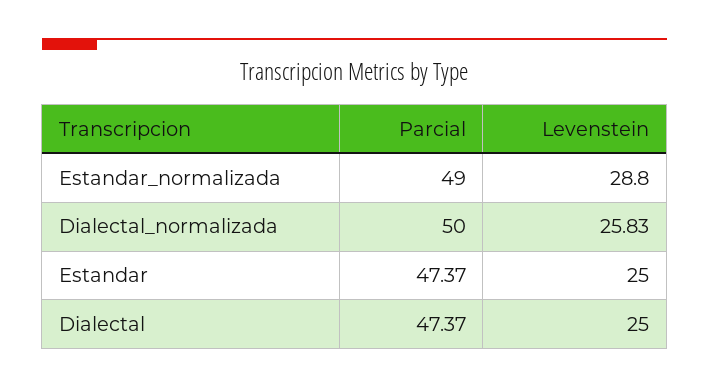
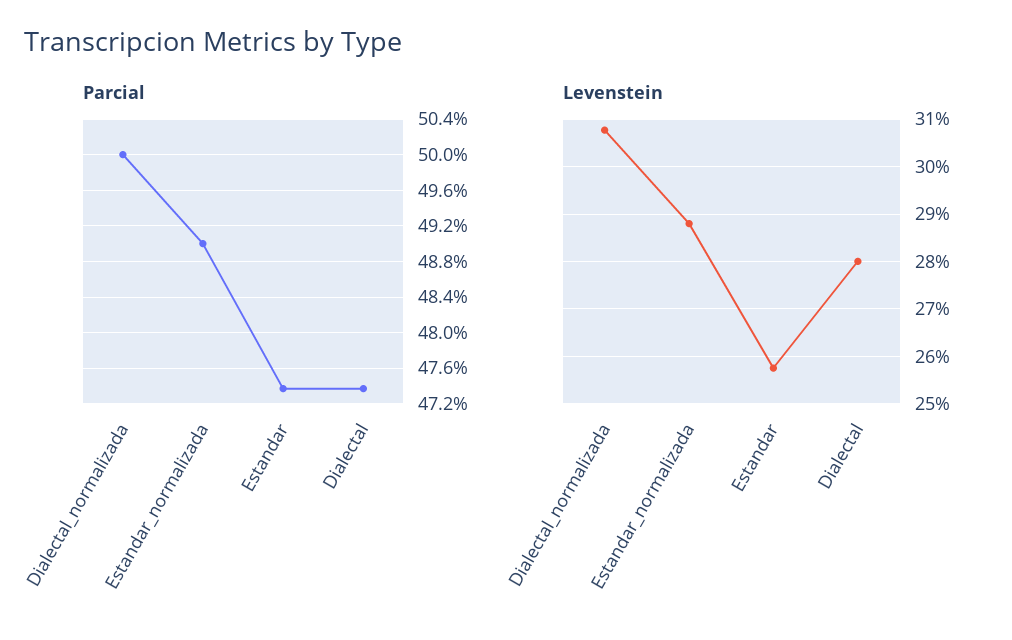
  {
    "Parcial": {
      "Estandar_normalizada": 49,
      "Dialectal_normalizada": 50,
      "Estandar": 47.37,
      "Dialectal": 47.37
    },
    "Levenstein": {
      "Estandar_normalizada": 28.8,
-     "Dialectal_normalizada": 25.83,
+     "Dialectal_normalizada": 30.8,
-     "Estandar": 25,
+     "Estandar": 25.8,
-     "Dialectal": 25
+     "Dialectal": 28
    }
  }

